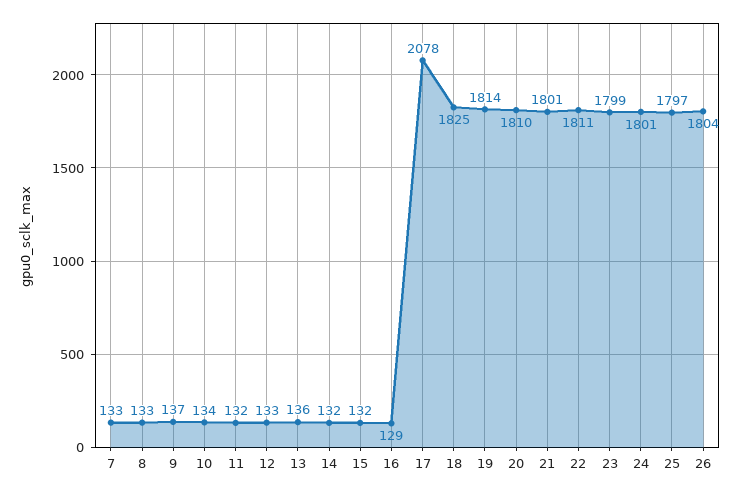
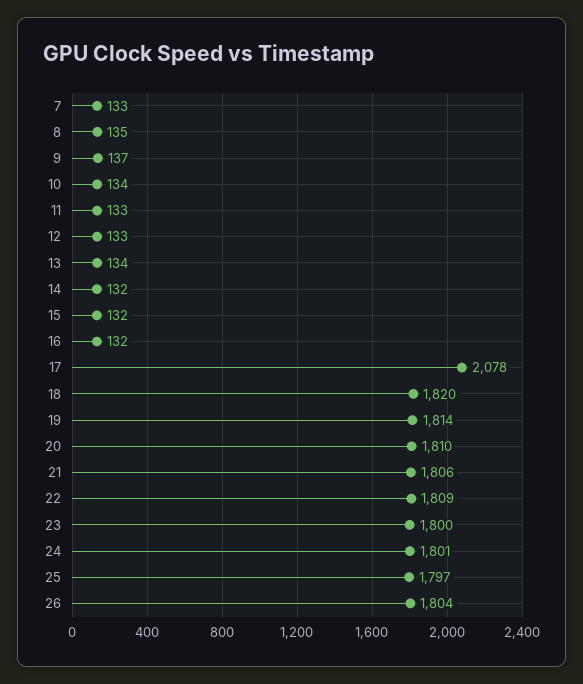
  {
    "7": 133,
-   "8": 133,
+   "8": 135,
    "9": 137,
    "10": 134,
-   "11": 132,
+   "11": 133,
    "12": 133,
-   "13": 136,
+   "13": 134,
    "14": 132,
    "15": 132,
-   "16": 129,
+   "16": 132,
    "17": 2078,
-   "18": 1825,
+   "18": 1820,
    "19": 1814,
    "20": 1810,
-   "21": 1801,
+   "21": 1806,
-   "22": 1811,
+   "22": 1809,
-   "23": 1799,
+   "23": 1800,
    "24": 1801,
    "25": 1797,
    "26": 1804
  }

